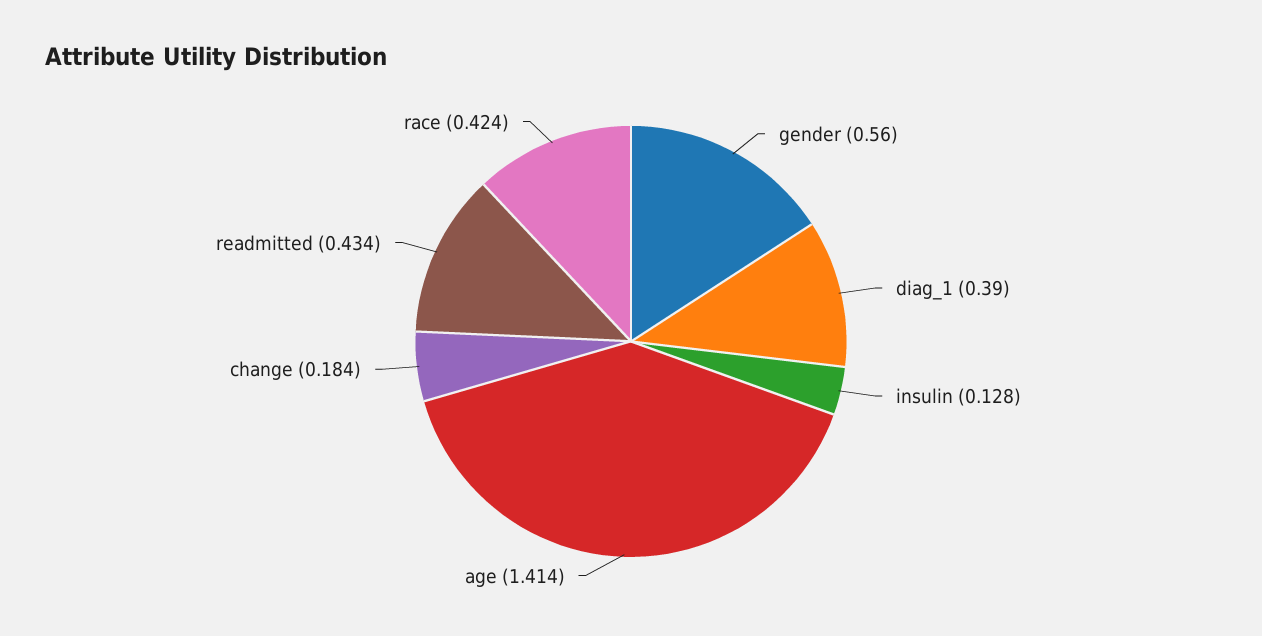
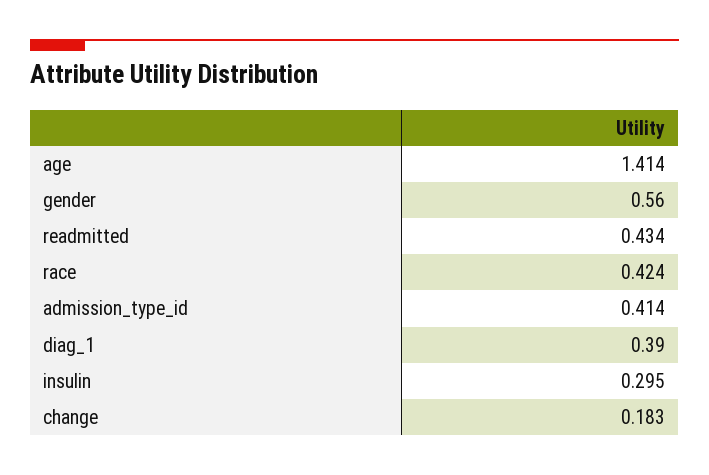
  {
    "gender": 0.56,
    "diag_1": 0.39,
-   "insulin": 0.128,
+   "insulin": 0.295,
    "age": 1.414,
-   "change": 0.184,
+   "change": 0.183,
    "readmitted": 0.434,
-   "race": 0.424
+   "race": 0.424,
+   "admission_type_id": 0.414
  }

